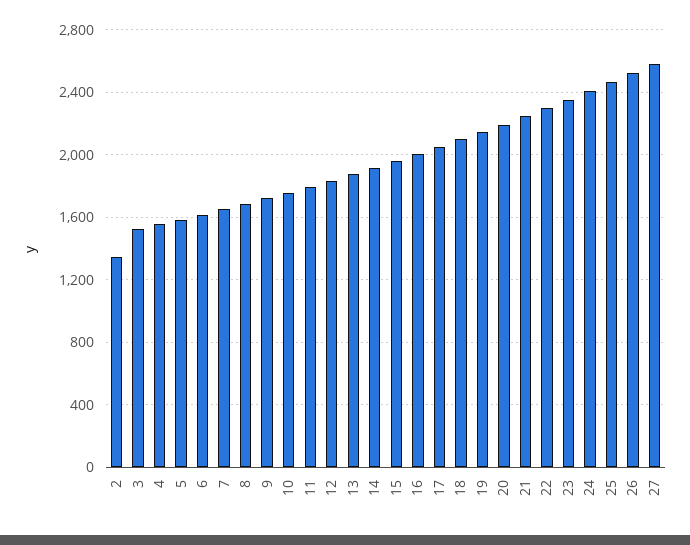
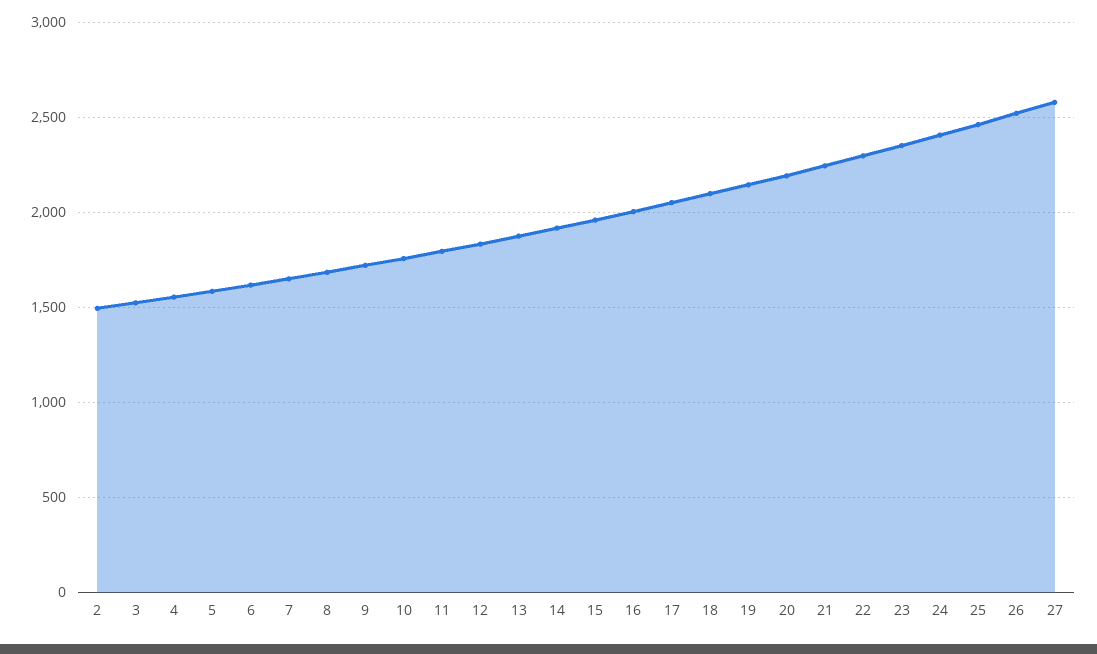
  {
-   "2": 1350,
+   "2": 1500,
    "3": 1500,
    "4": 1550,
    "5": 1600,
    "6": 1600,
    "7": 1650,
    "8": 1700,
    "9": 1700,
    "10": 1750,
    "11": 1800,
    "12": 1850,
    "13": 1900,
    "14": 1900,
    "15": 1950,
    "16": 2000,
    "17": 2050,
    "18": 2100,
    "19": 2150,
    "20": 2200,
    "21": 2250,
    "22": 2300,
    "23": 2350,
    "24": 2400,
    "25": 2450,
    "26": 2500,
    "27": 2600
  }

